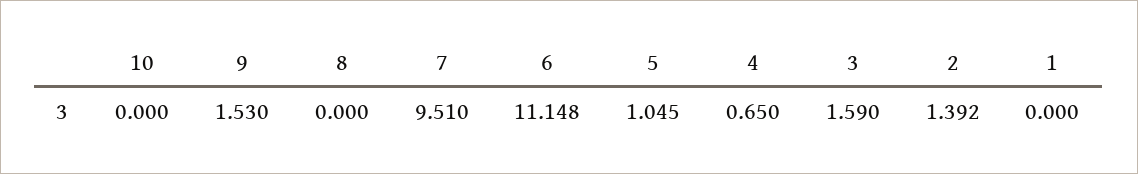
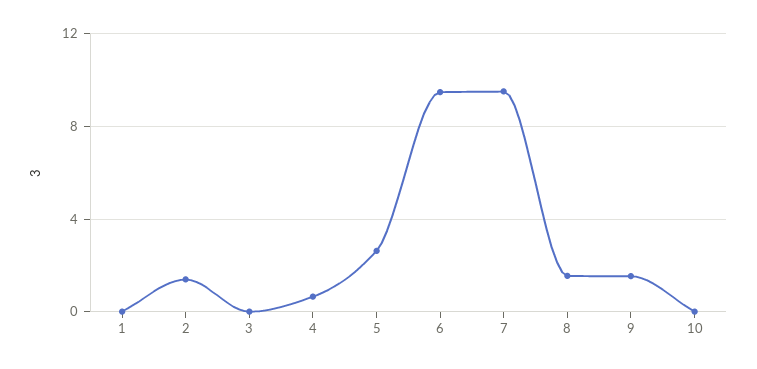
  {
    "10": 0,
    "9": 1.53,
-   "8": 0,
+   "8": 1.5,
    "7": 9.51,
-   "6": 11.148,
+   "6": 9.5,
-   "5": 1.045,
+   "5": 2.5,
    "4": 0.65,
-   "3": 1.59,
+   "3": 0,
    "2": 1.392,
    "1": 0
  }

